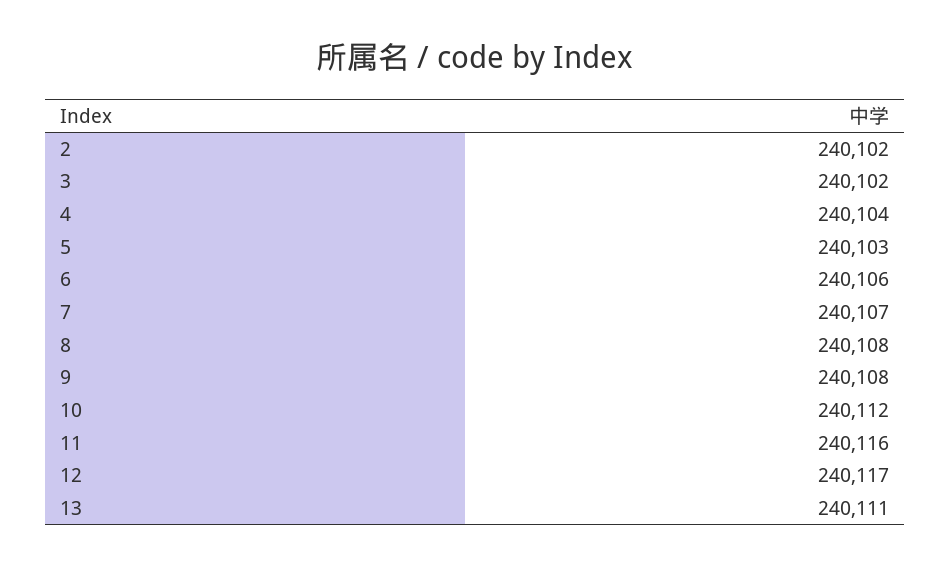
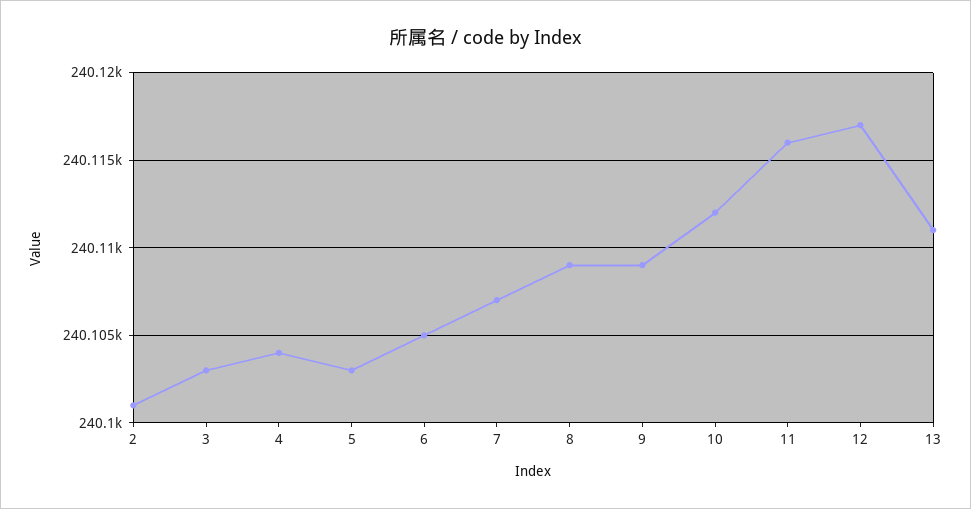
  {
-   "2": 240102,
+   "2": 240101,
-   "3": 240102,
+   "3": 240103,
    "4": 240104,
    "5": 240103,
-   "6": 240106,
+   "6": 240105,
    "7": 240107,
-   "8": 240108,
+   "8": 240109,
-   "9": 240108,
+   "9": 240109,
    "10": 240112,
    "11": 240116,
    "12": 240117,
    "13": 240111
  }

